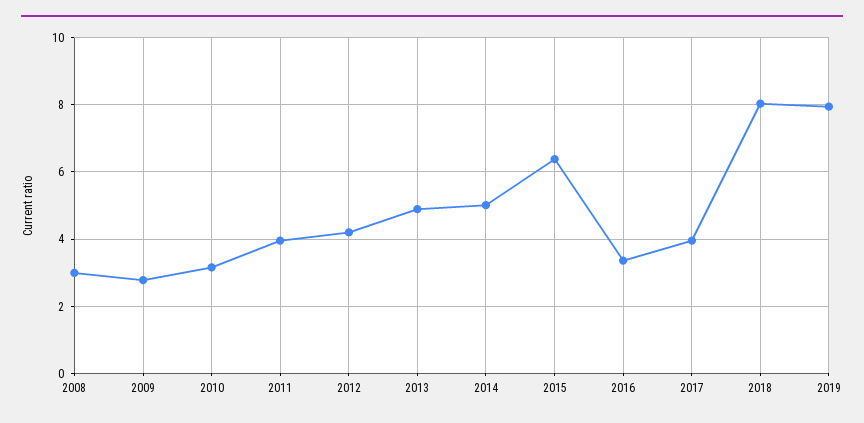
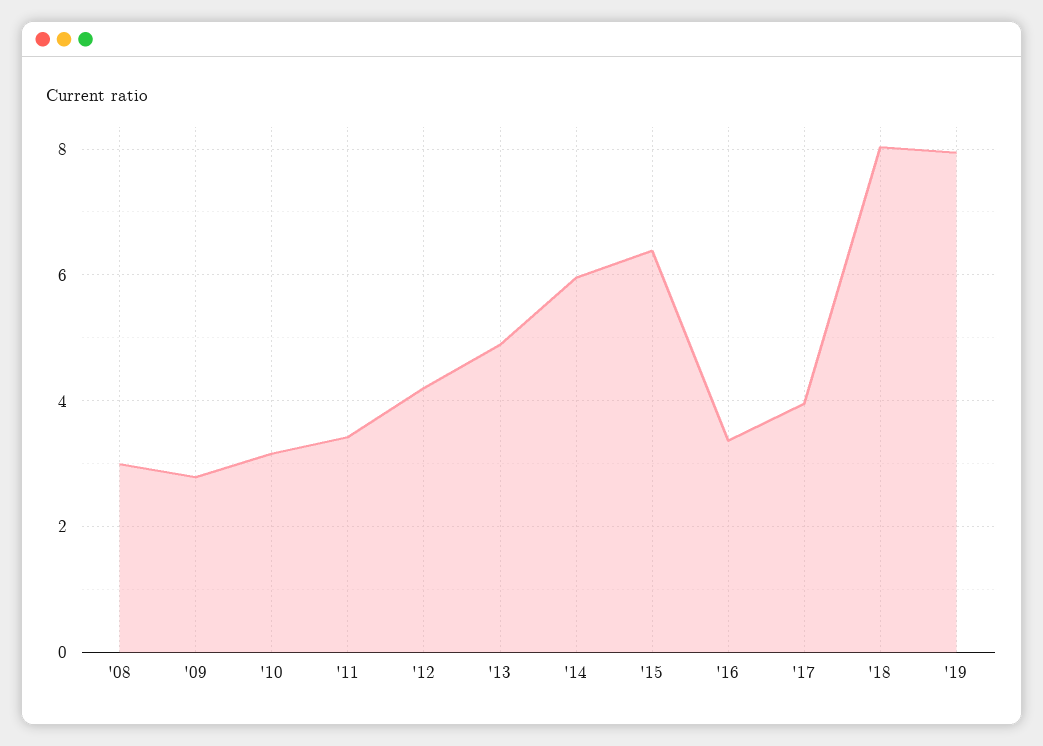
  {
    "2008": 3,
    "2009": 2.8,
    "2010": 3.2,
-   "2011": 4,
+   "2011": 3.4,
    "2012": 4.2,
    "2013": 4.8,
-   "2014": 5,
+   "2014": 6,
    "2015": 6.4,
    "2016": 3.4,
    "2017": 4,
    "2018": 8,
    "2019": 8
  }

